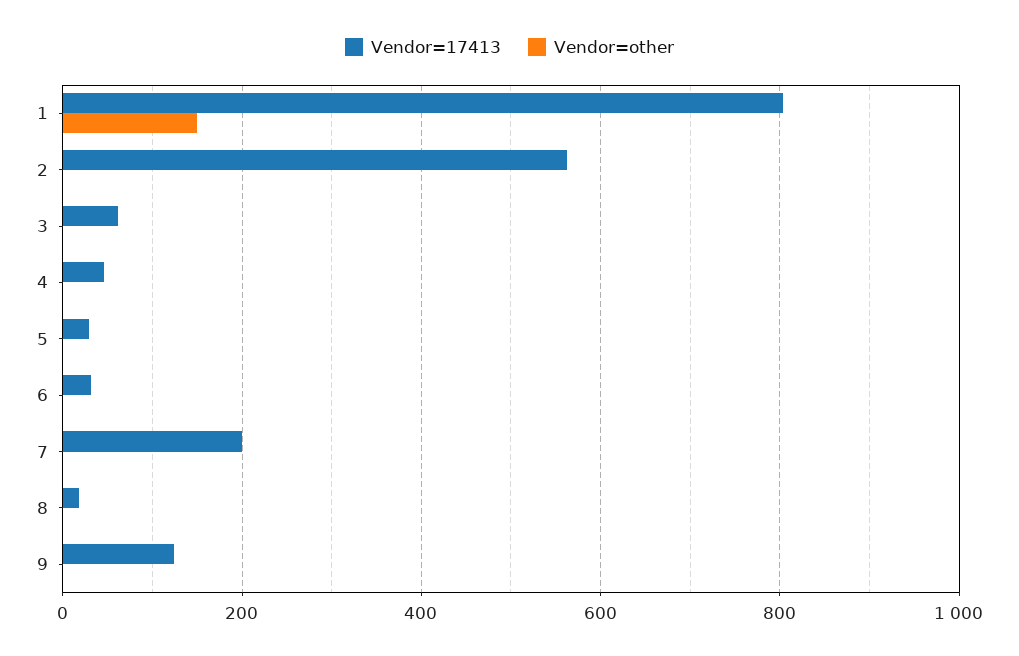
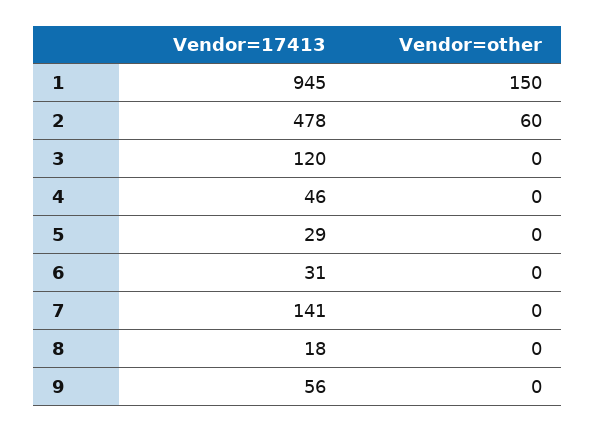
  {
    "Vendor=17413": {
-     "1": 800,
+     "1": 945,
-     "2": 560,
+     "2": 478,
-     "3": 60,
+     "3": 120,
      "4": 46,
      "5": 29,
      "6": 31,
-     "7": 200,
+     "7": 141,
      "8": 18,
-     "9": 120
+     "9": 56
    },
    "Vendor=other": {
      "1": 150,
-     "2": 0,
+     "2": 60,
      "3": 0,
      "4": 0,
      "5": 0,
      "6": 0,
      "7": 0,
      "8": 0,
      "9": 0
    }
  }

